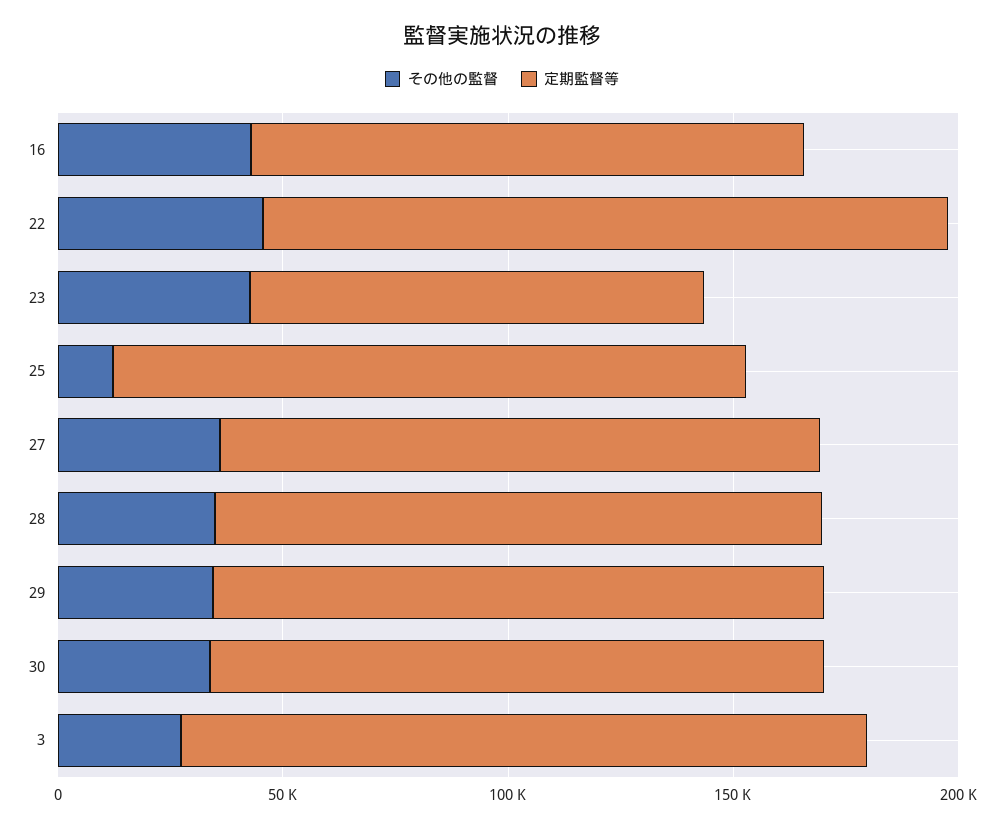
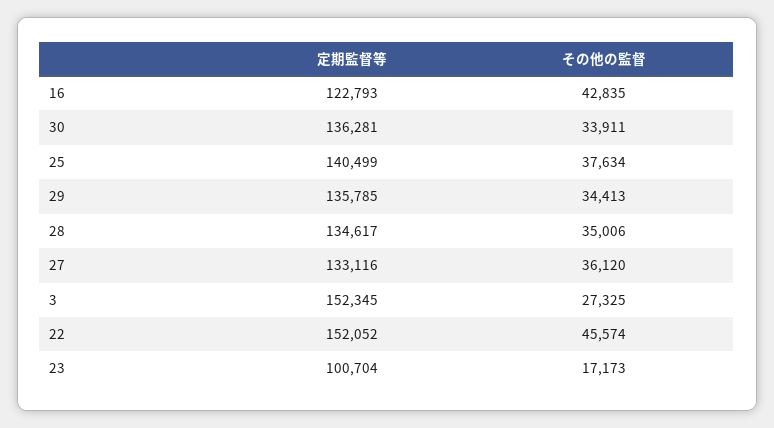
  {
    "その他の監督": {
      "16": 42835,
      "22": 45574,
-     "23": 40000,
+     "23": 17173,
-     "25": 10000,
+     "25": 37634,
      "27": 36120,
      "28": 35006,
      "29": 34413,
      "30": 33911,
      "3": 27325
    },
    "定期監督等": {
      "16": 122793,
      "22": 152052,
      "23": 100704,
      "25": 140499,
      "27": 133116,
      "28": 134617,
      "29": 135785,
      "30": 136281,
      "3": 152345
    }
  }

